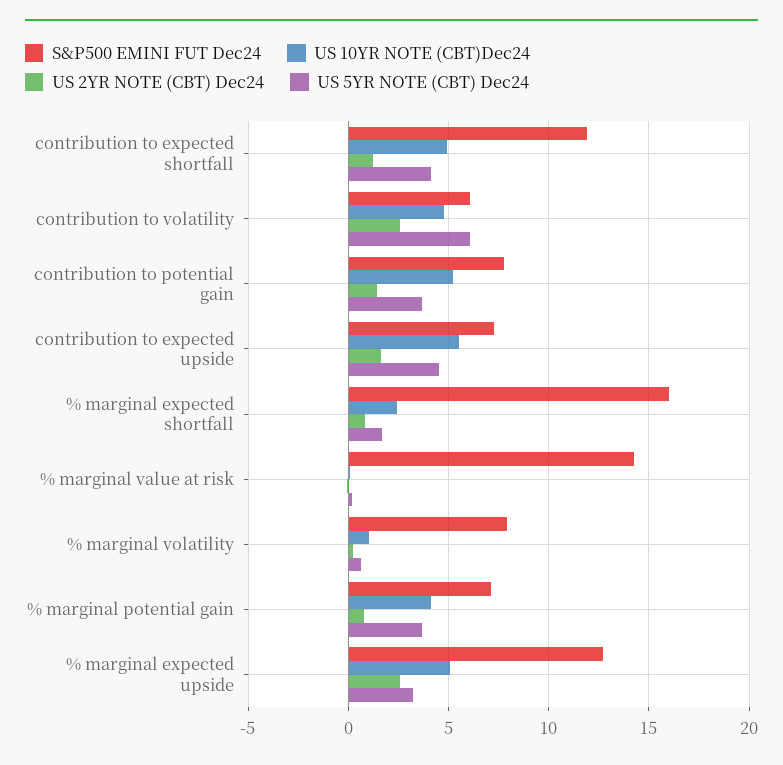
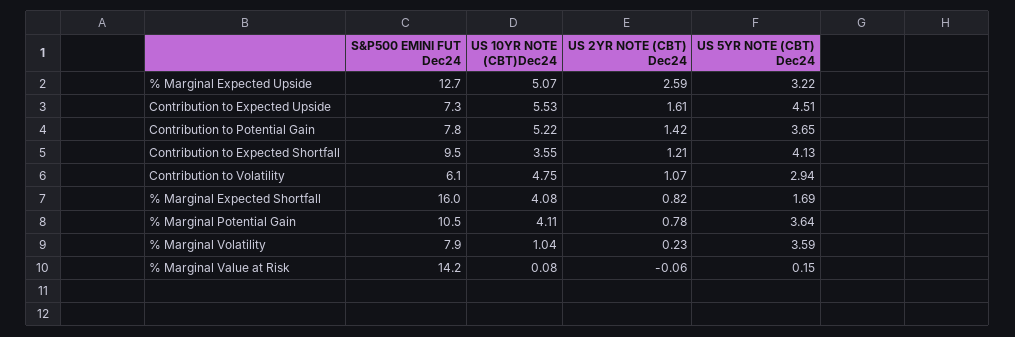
  {
    "S&P500 EMINI FUT Dec24": {
-     "contribution to expected shortfall": 12,
+     "contribution to expected shortfall": 9.5,
      "contribution to volatility": 6.1,
      "contribution to potential gain": 7.8,
      "contribution to expected upside": 7.3,
      "% marginal expected shortfall": 16,
      "% marginal value at risk": 14.2,
      "% marginal volatility": 7.9,
-     "% marginal potential gain": 7,
+     "% marginal potential gain": 10.5,
      "% marginal expected upside": 12.7
    },
    "US 10YR NOTE (CBT)Dec24": {
-     "contribution to expected shortfall": 5,
+     "contribution to expected shortfall": 3.55,
      "contribution to volatility": 4.75,
      "contribution to potential gain": 5.22,
      "contribution to expected upside": 5.53,
-     "% marginal expected shortfall": 2.5,
+     "% marginal expected shortfall": 4.08,
      "% marginal value at risk": 0.08,
      "% marginal volatility": 1.04,
      "% marginal potential gain": 4.11,
      "% marginal expected upside": 5.07
    },
    "US 2YR NOTE (CBT) Dec24": {
      "contribution to expected shortfall": 1.21,
-     "contribution to volatility": 2.5,
+     "contribution to volatility": 1.07,
      "contribution to potential gain": 1.42,
      "contribution to expected upside": 1.61,
      "% marginal expected shortfall": 0.82,
      "% marginal value at risk": -0.06,
      "% marginal volatility": 0.23,
      "% marginal potential gain": 0.78,
      "% marginal expected upside": 2.59
    },
    "US 5YR NOTE (CBT) Dec24": {
      "contribution to expected shortfall": 4.13,
-     "contribution to volatility": 6,
+     "contribution to volatility": 2.94,
      "contribution to potential gain": 3.65,
      "contribution to expected upside": 4.51,
      "% marginal expected shortfall": 1.69,
      "% marginal value at risk": 0.15,
-     "% marginal volatility": 0.5,
+     "% marginal volatility": 3.59,
      "% marginal potential gain": 3.64,
      "% marginal expected upside": 3.22
    }
  }

